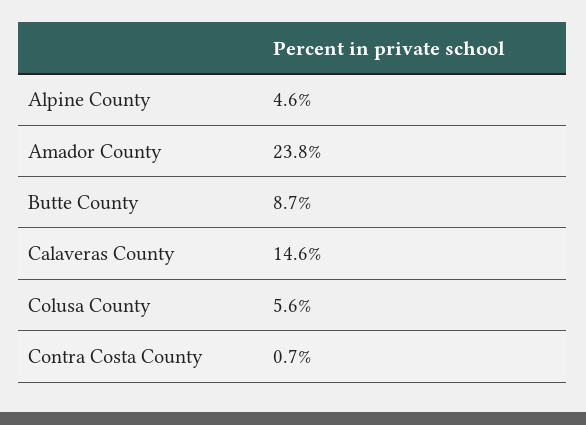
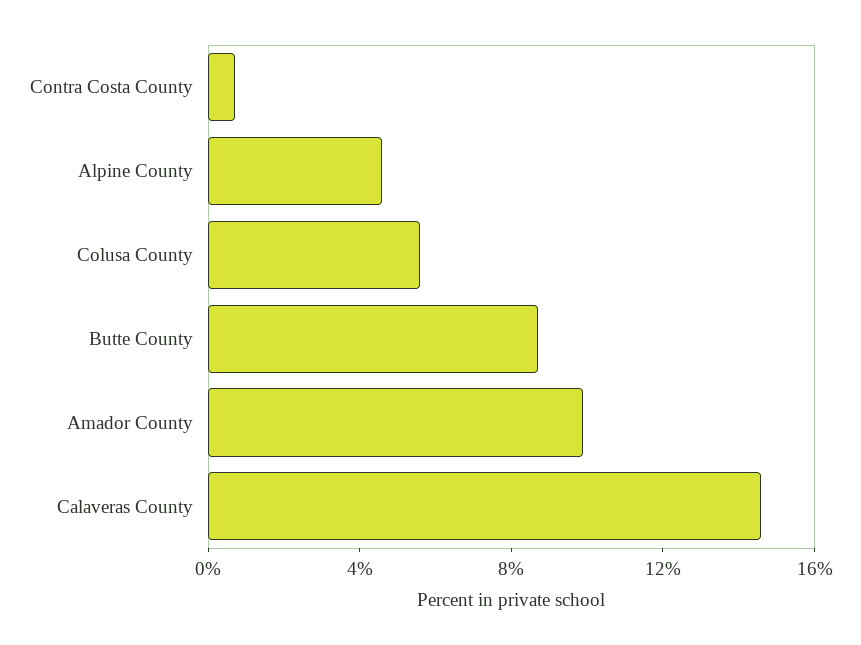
  {
    "Alpine County": 4.6,
-   "Amador County": 23.8,
+   "Amador County": 10,
    "Butte County": 8.7,
    "Calaveras County": 14.6,
    "Colusa County": 5.6,
    "Contra Costa County": 0.7
  }

